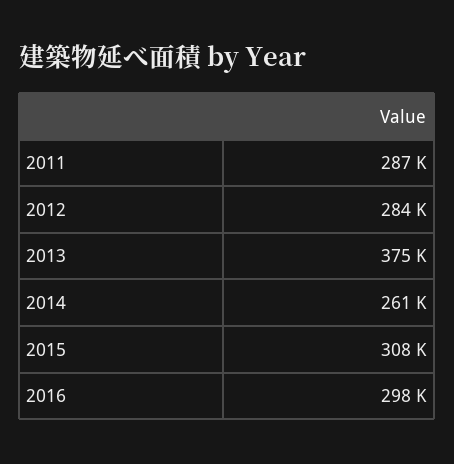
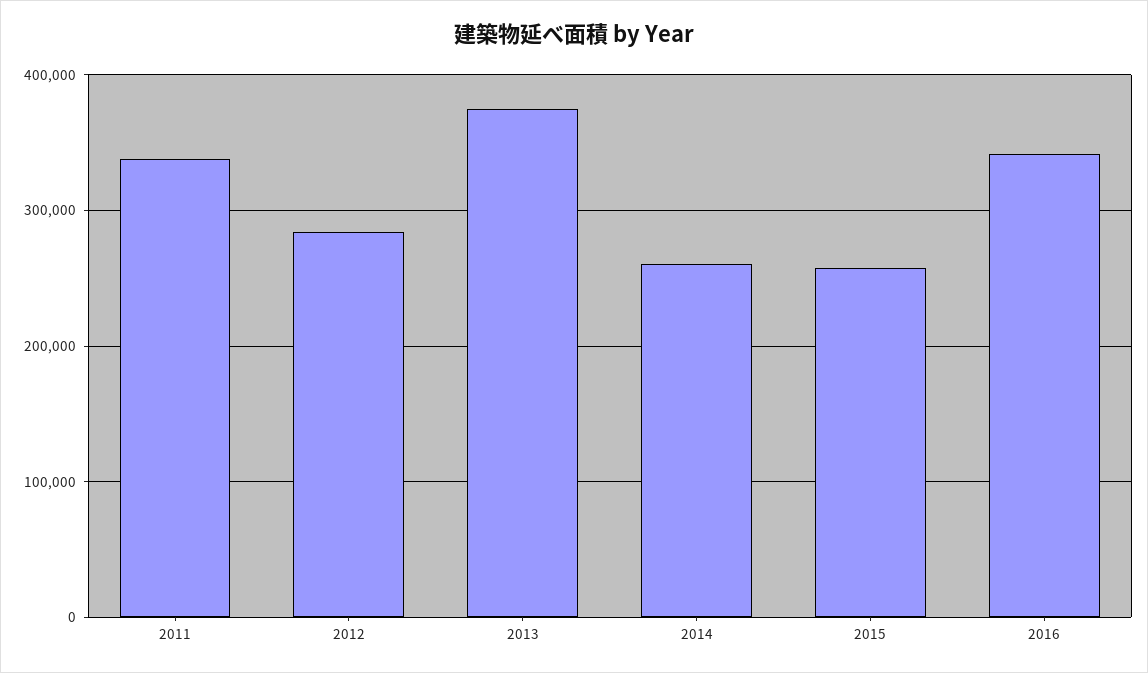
  {
-   "2011": 287000,
+   "2011": 340000,
    "2012": 284000,
    "2013": 375000,
    "2014": 261000,
-   "2015": 308000,
+   "2015": 260000,
-   "2016": 298000
+   "2016": 340000
  }

